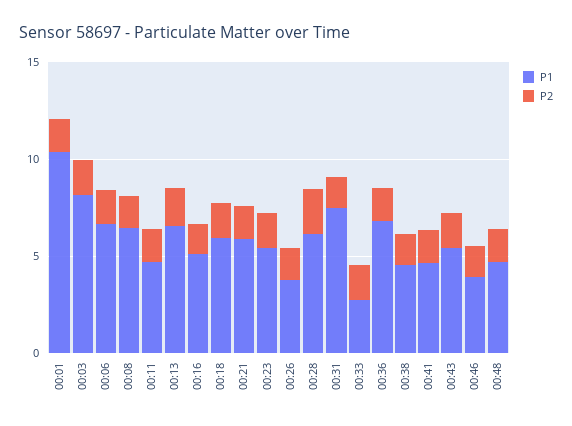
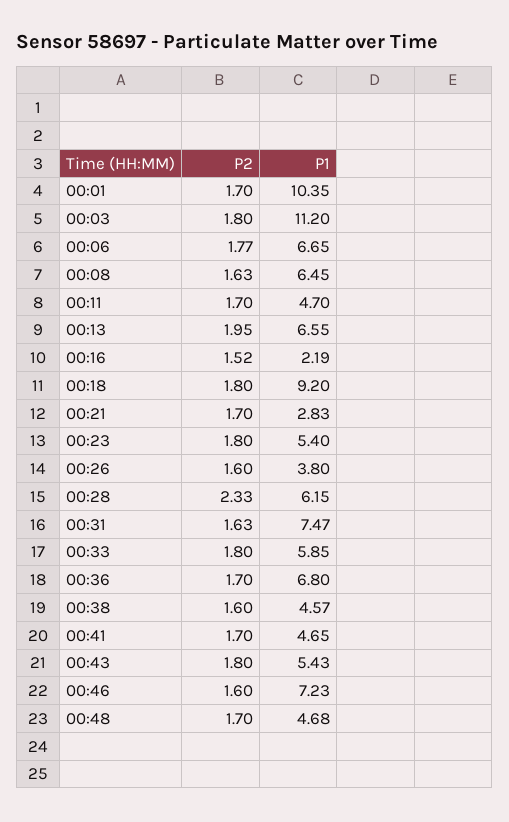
  {
    "P1": {
      "00:01": 10.35,
-     "00:03": 8,
+     "00:03": 11.2,
      "00:06": 6.65,
      "00:08": 6.45,
      "00:11": 4.7,
      "00:13": 6.55,
-     "00:16": 5,
+     "00:16": 2.19,
-     "00:18": 6,
+     "00:18": 9.2,
-     "00:21": 6,
+     "00:21": 2.83,
      "00:23": 5.4,
      "00:26": 3.8,
      "00:28": 6.15,
      "00:31": 7.47,
-     "00:33": 3,
+     "00:33": 5.85,
      "00:36": 6.8,
      "00:38": 4.57,
      "00:41": 4.65,
      "00:43": 5.43,
-     "00:46": 4,
+     "00:46": 7.23,
      "00:48": 4.68
    },
    "P2": {
      "00:01": 1.7,
      "00:03": 1.8,
      "00:06": 1.77,
      "00:08": 1.63,
      "00:11": 1.7,
      "00:13": 1.95,
      "00:16": 1.52,
      "00:18": 1.8,
      "00:21": 1.7,
      "00:23": 1.8,
      "00:26": 1.6,
      "00:28": 2.33,
      "00:31": 1.63,
      "00:33": 1.8,
      "00:36": 1.7,
      "00:38": 1.6,
      "00:41": 1.7,
      "00:43": 1.8,
      "00:46": 1.6,
      "00:48": 1.7
    }
  }

